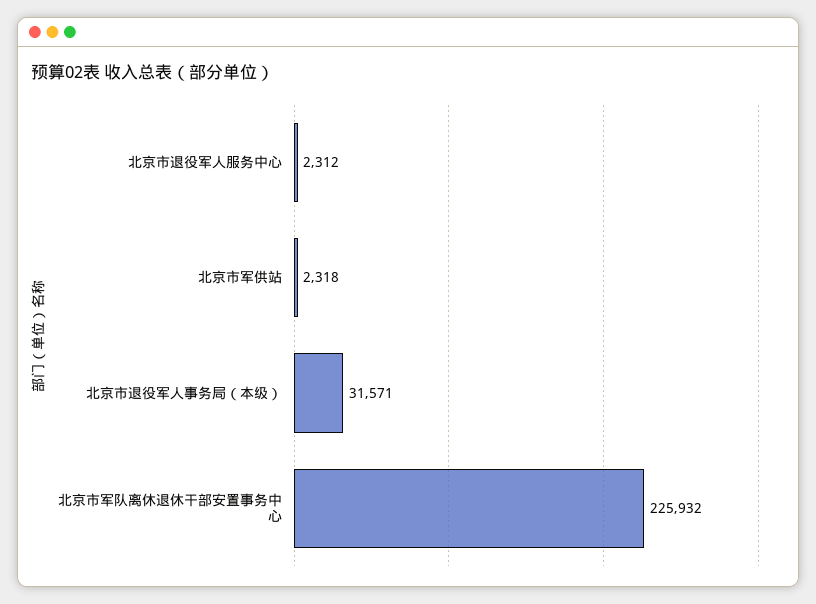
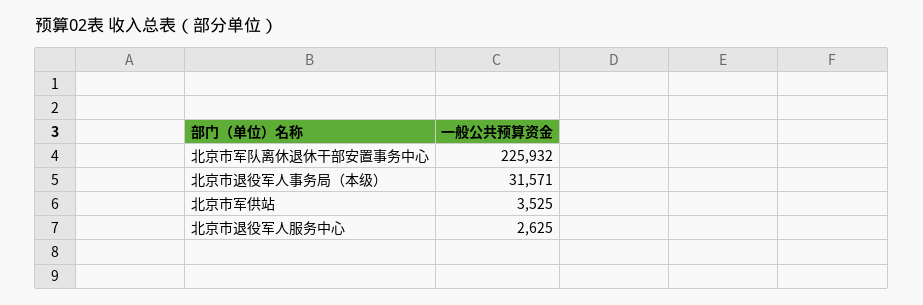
  {
-   "北京市退役军人服务中心": 2312,
+   "北京市退役军人服务中心": 2625,
-   "北京市军供站": 2318,
+   "北京市军供站": 3525,
    "北京市退役军人事务局（本级）": 31571,
    "北京市军队离休退休干部安置事务中心": 225932
  }

